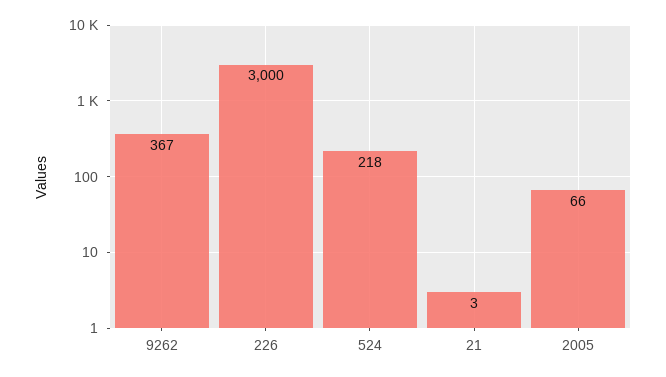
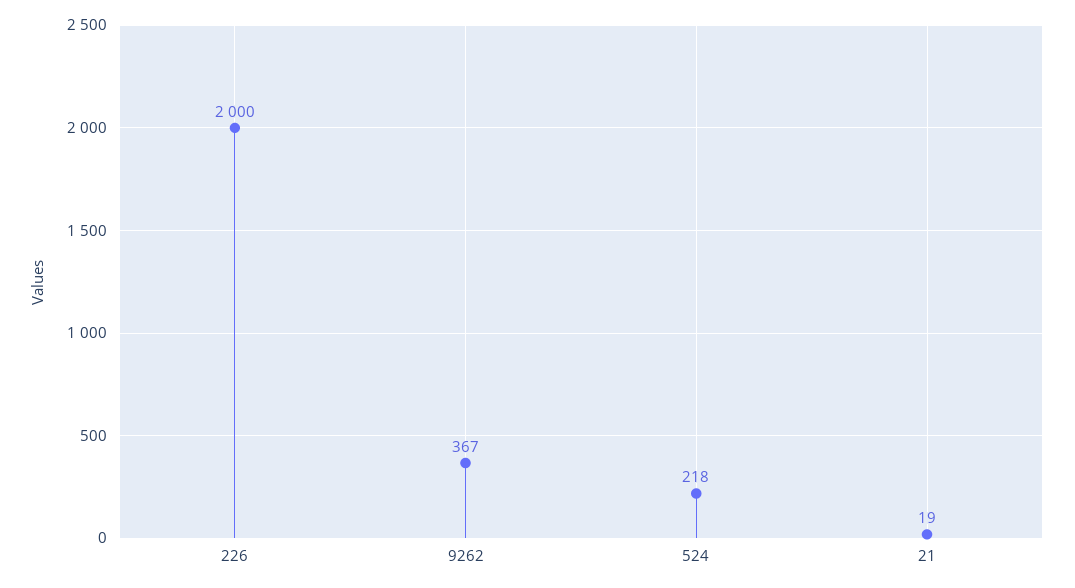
  {
    "9262": 367,
-   "226": 3000,
+   "226": 2000,
    "524": 218,
-   "21": 3,
+   "21": 19
-   "2005": 66
  }

